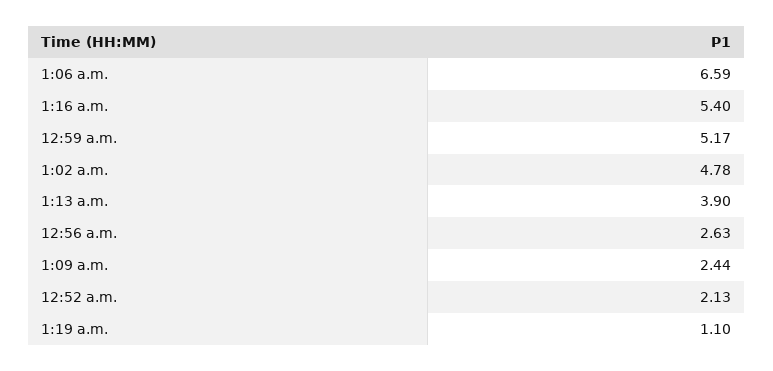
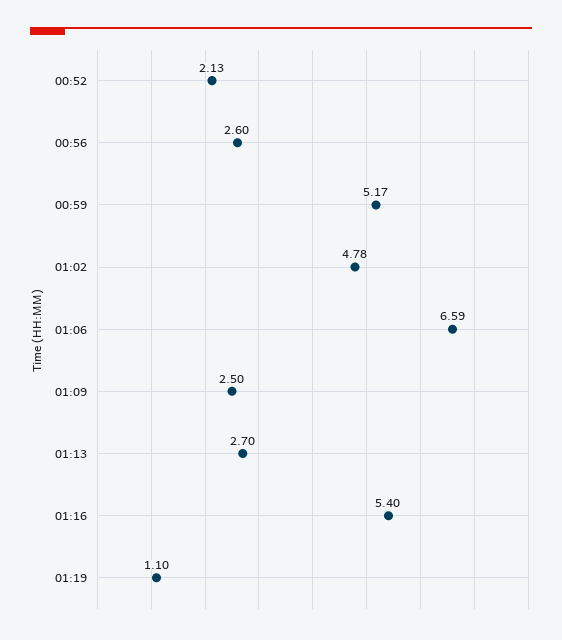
  {
    "1:06 a.m.": 6.59,
    "1:16 a.m.": 5.4,
    "12:59 a.m.": 5.17,
    "1:02 a.m.": 4.78,
-   "1:13 a.m.": 3.9,
+   "1:13 a.m.": 2.7,
-   "12:56 a.m.": 2.63,
+   "12:56 a.m.": 2.6,
-   "1:09 a.m.": 2.44,
+   "1:09 a.m.": 2.5,
    "12:52 a.m.": 2.13,
    "1:19 a.m.": 1.1
  }

